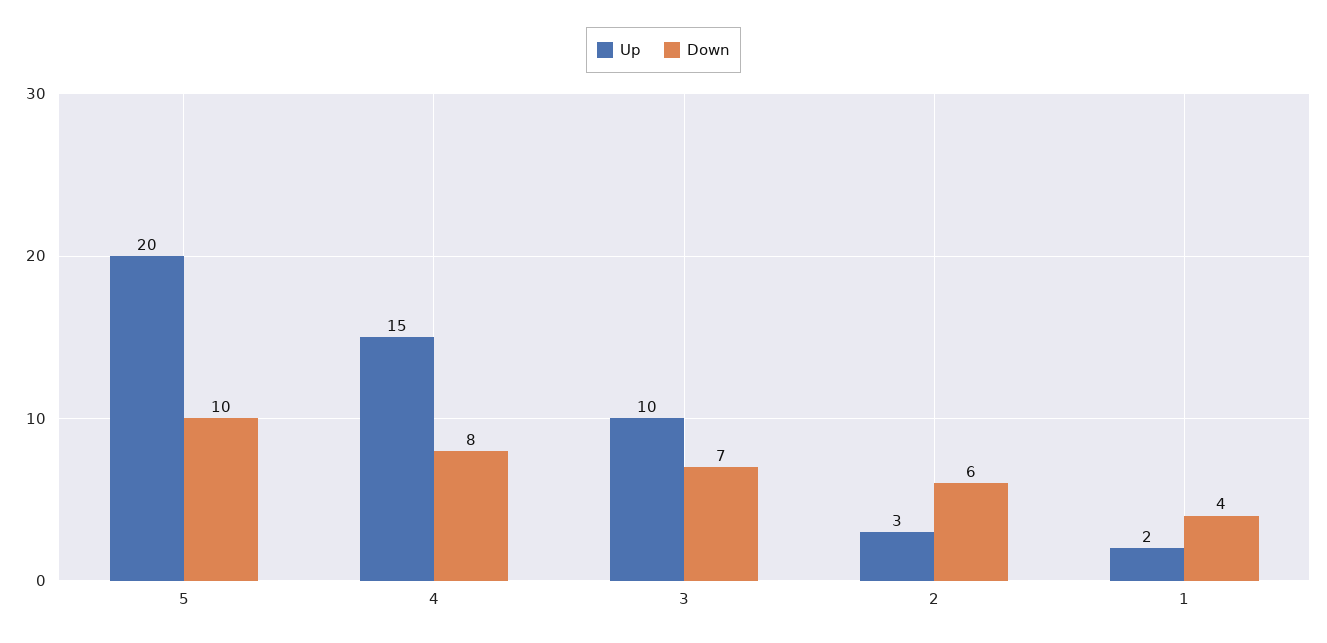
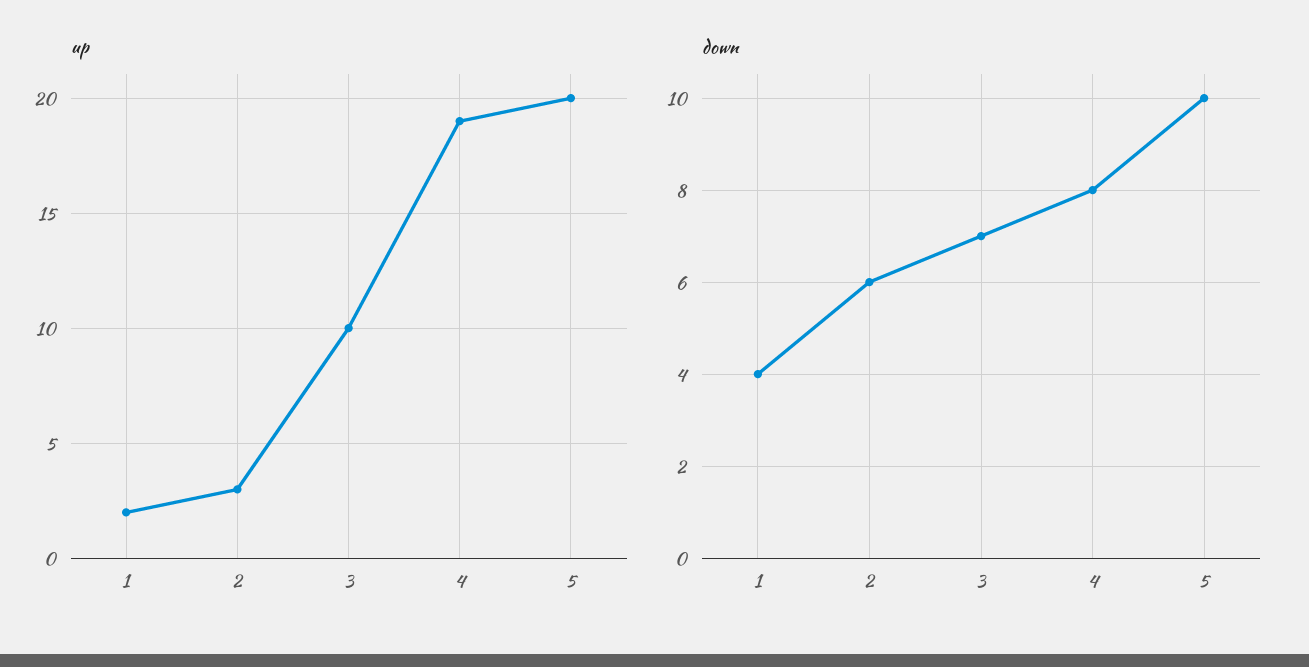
  {
    "Up": {
      "5": 20,
-     "4": 15,
+     "4": 19,
      "3": 10,
      "2": 3,
      "1": 2
    },
    "Down": {
      "5": 10,
      "4": 8,
      "3": 7,
      "2": 6,
      "1": 4
    }
  }

